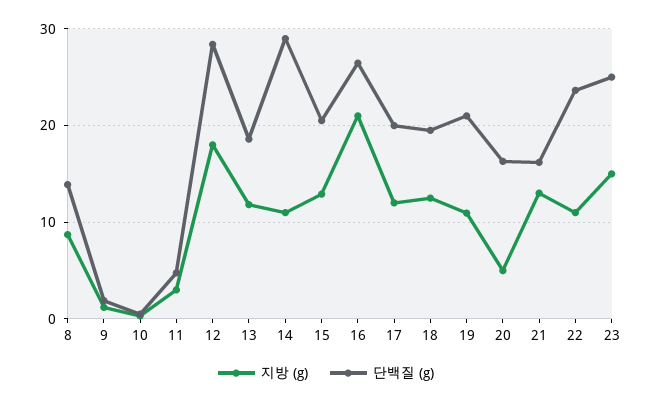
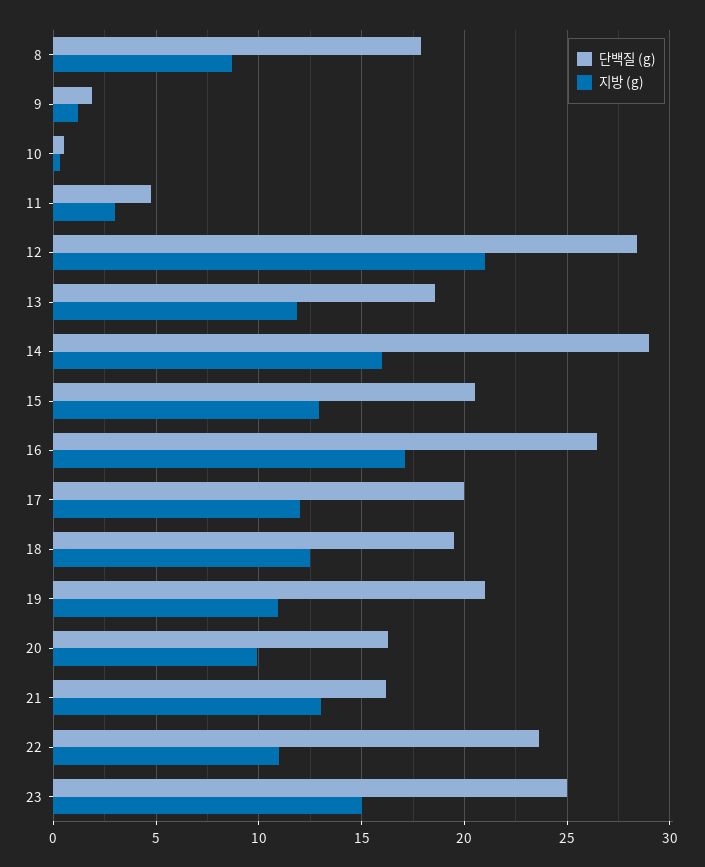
  {
    "지방 (g)": {
      "8": 8.5,
      "9": 1,
      "10": 0.5,
      "11": 3,
-     "12": 18,
+     "12": 21,
      "13": 12,
-     "14": 11,
+     "14": 16,
      "15": 13,
-     "16": 21,
+     "16": 17,
      "17": 12,
      "18": 12.5,
      "19": 11,
-     "20": 5,
+     "20": 10,
      "21": 13,
      "22": 11,
      "23": 15
    },
    "단백질 (g)": {
-     "8": 14,
+     "8": 18,
      "9": 2,
      "10": 0.5,
      "11": 5,
      "12": 28.5,
      "13": 18.5,
      "14": 29,
      "15": 20.5,
      "16": 26.5,
      "17": 20,
      "18": 19.5,
      "19": 21,
      "20": 16.5,
      "21": 16,
      "22": 23.5,
      "23": 25
    }
  }

